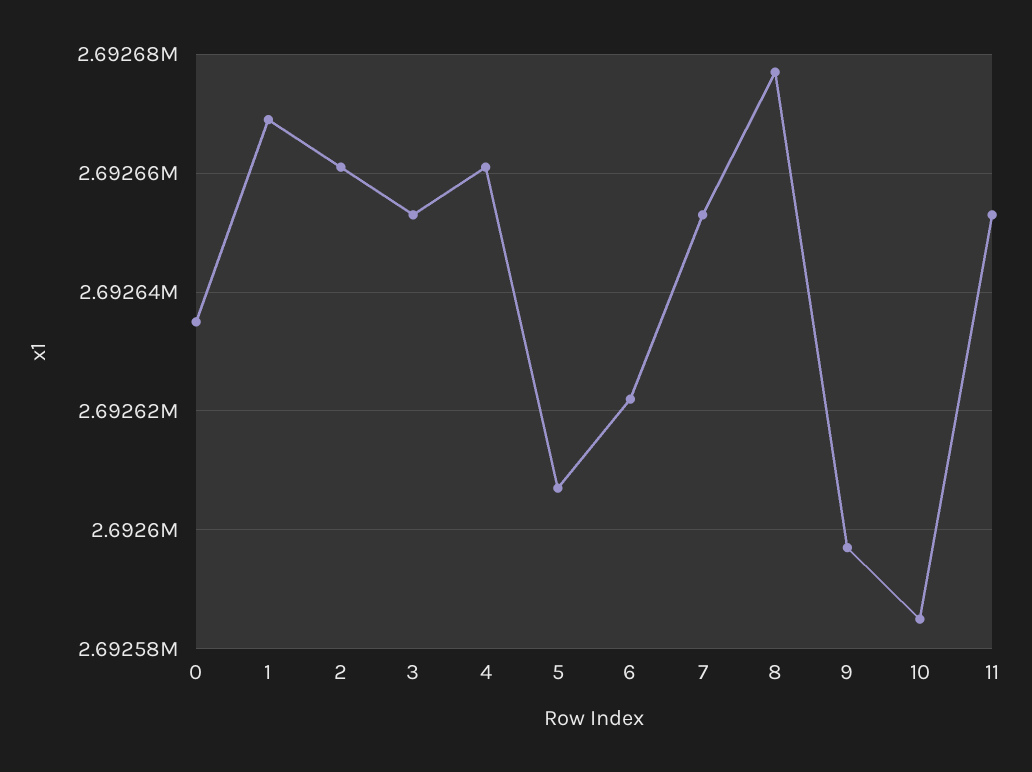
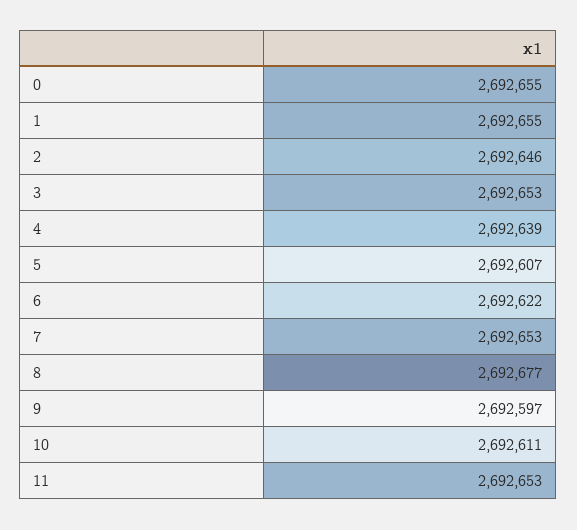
  {
-   "0": 2692635,
+   "0": 2692655,
-   "1": 2692670,
+   "1": 2692655,
-   "2": 2692660,
+   "2": 2692646,
    "3": 2692653,
-   "4": 2692660,
+   "4": 2692639,
    "5": 2692607,
    "6": 2692622,
    "7": 2692653,
    "8": 2692677,
    "9": 2692597,
-   "10": 2692585,
+   "10": 2692611,
    "11": 2692653
  }

